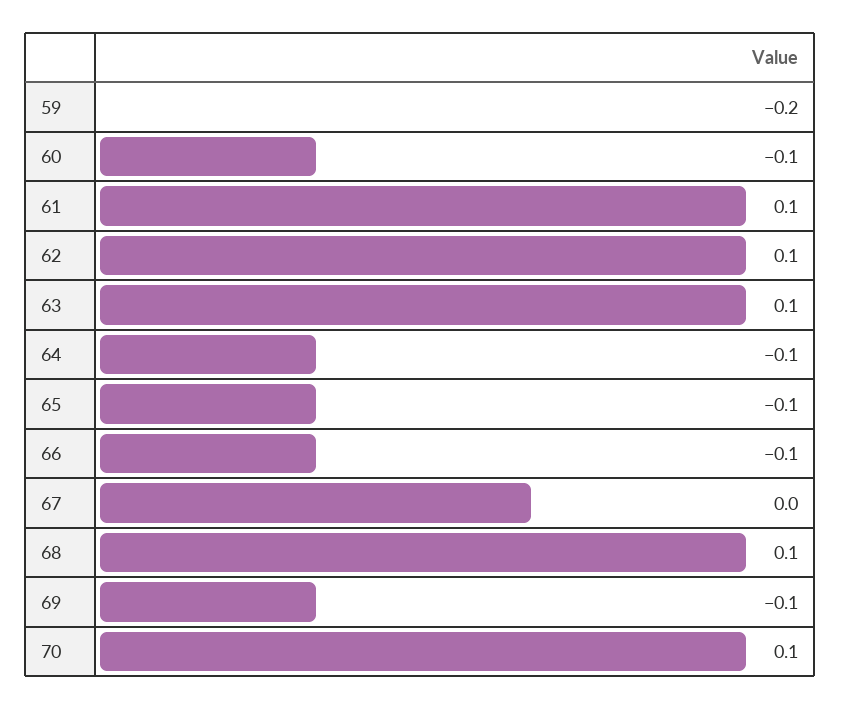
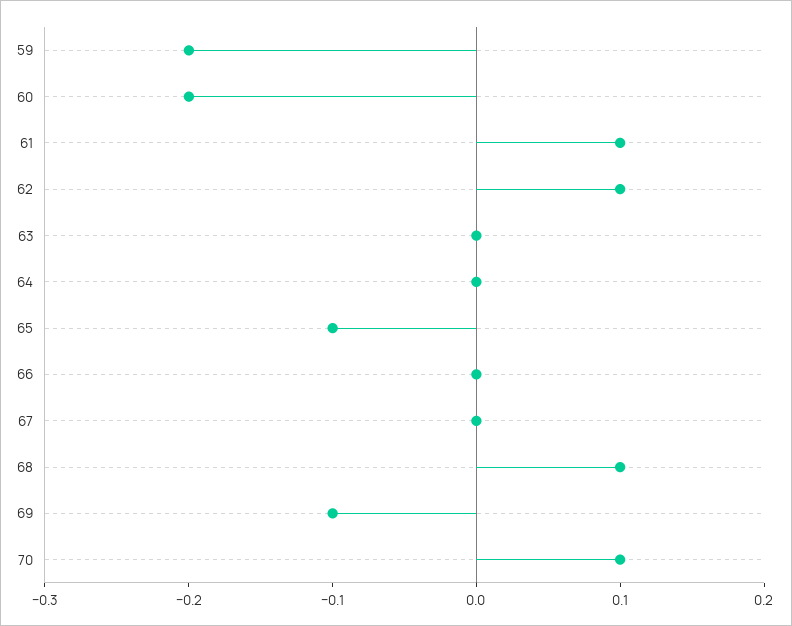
  {
    "59": -0.2,
-   "60": -0.1,
+   "60": -0.2,
    "61": 0.1,
    "62": 0.1,
-   "63": 0.1,
+   "63": 0,
-   "64": -0.1,
+   "64": 0,
    "65": -0.1,
-   "66": -0.1,
+   "66": 0,
    "67": 0,
    "68": 0.1,
    "69": -0.1,
    "70": 0.1
  }

